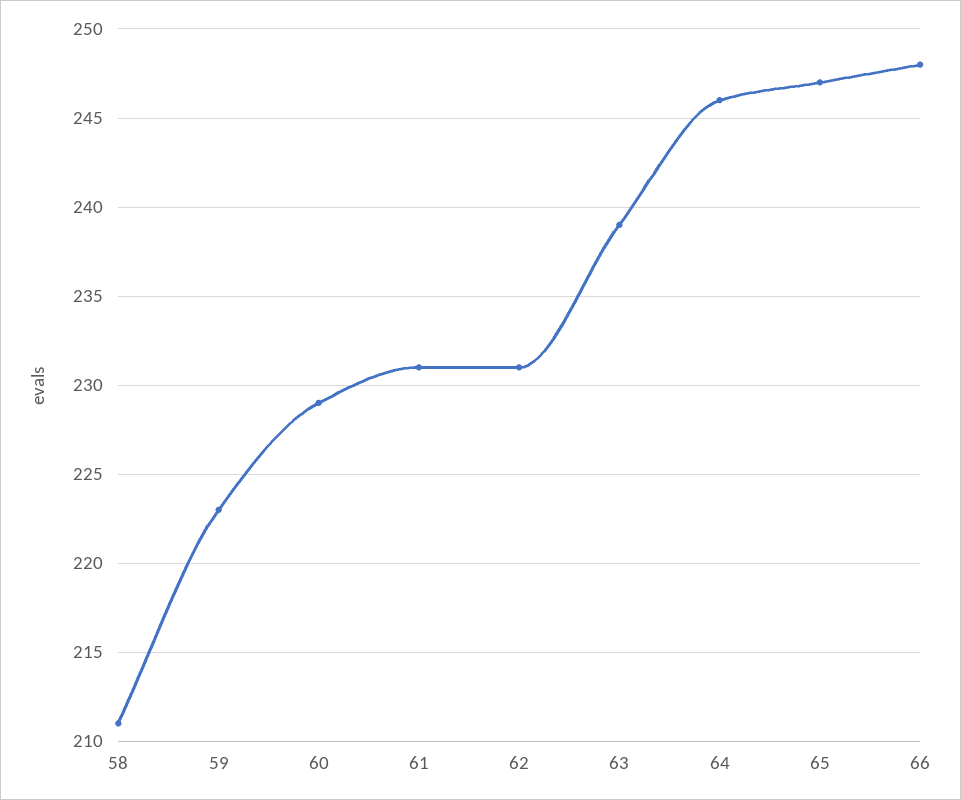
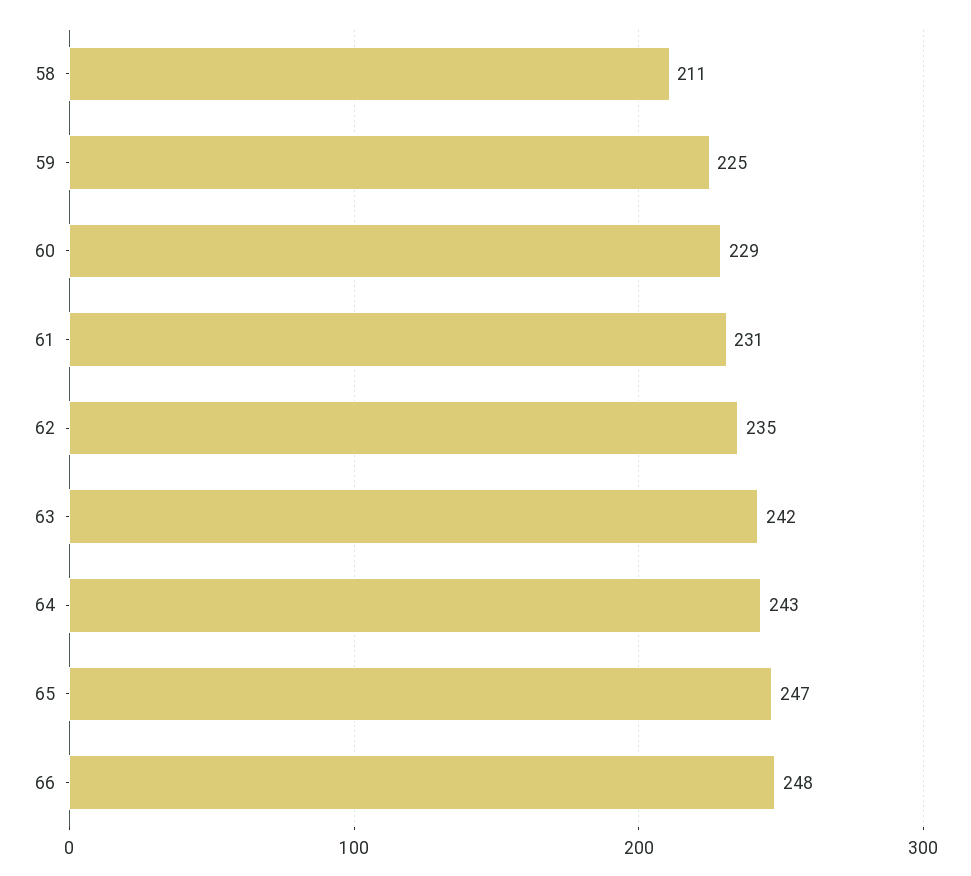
  {
    "58": 211,
-   "59": 223,
+   "59": 225,
    "60": 229,
    "61": 231,
-   "62": 231,
+   "62": 235,
-   "63": 239,
+   "63": 242,
-   "64": 246,
+   "64": 243,
    "65": 247,
    "66": 248
  }

